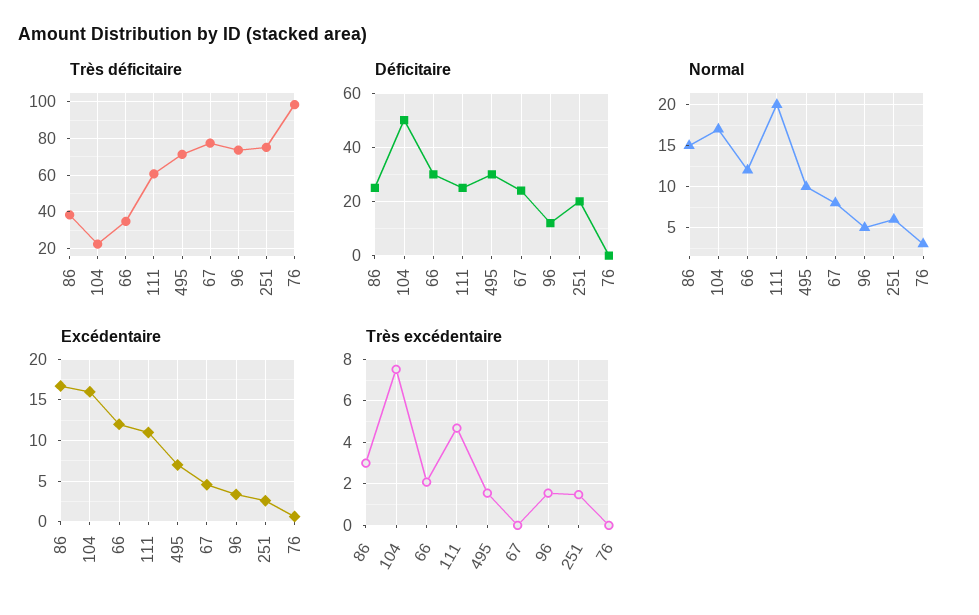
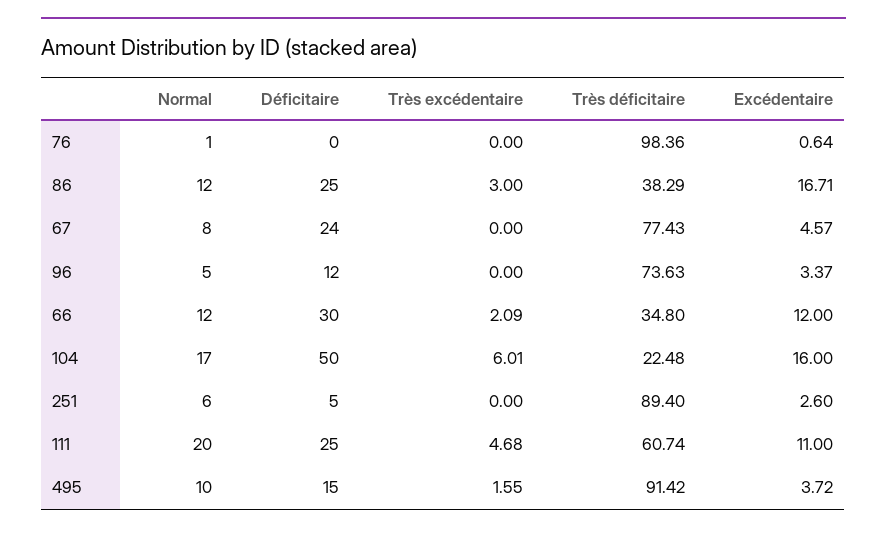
  {
    "Très déficitaire": {
      "86": 38.29,
      "104": 22.48,
      "66": 34.8,
      "111": 60.74,
-     "495": 70,
+     "495": 91.42,
      "67": 77.43,
      "96": 73.63,
-     "251": 75,
+     "251": 89.4,
      "76": 98.36
    },
    "Déficitaire": {
      "86": 25,
      "104": 50,
      "66": 30,
      "111": 25,
-     "495": 30,
+     "495": 15,
      "67": 24,
      "96": 12,
-     "251": 20,
+     "251": 5,
      "76": 0
    },
    "Normal": {
-     "86": 15,
+     "86": 12,
      "104": 17,
      "66": 12,
      "111": 20,
      "495": 10,
      "67": 8,
      "96": 5,
      "251": 6,
-     "76": 3
+     "76": 1
    },
    "Excédentaire": {
      "86": 16.71,
      "104": 16,
      "66": 12,
      "111": 11,
-     "495": 7,
+     "495": 3.72,
      "67": 4.57,
      "96": 3.37,
      "251": 2.6,
      "76": 0.64
    },
    "Très excédentaire": {
      "86": 3,
-     "104": 7.5,
+     "104": 6.01,
      "66": 2.09,
      "111": 4.68,
      "495": 1.55,
      "67": 0,
-     "96": 1.5,
+     "96": 0,
-     "251": 1.5,
+     "251": 0,
      "76": 0
    }
  }

